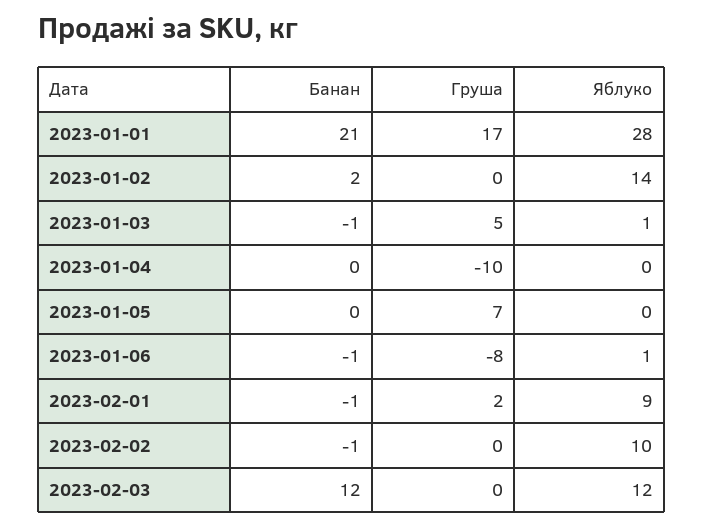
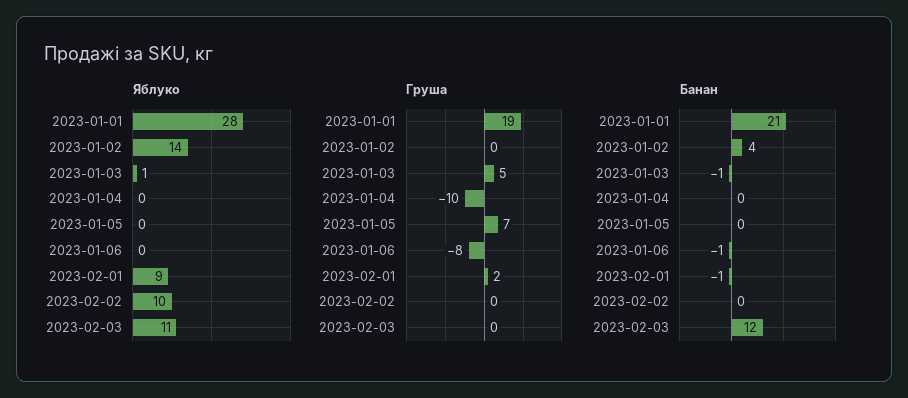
  {
    "Банан": {
      "2023-01-01": 21,
-     "2023-01-02": 2,
+     "2023-01-02": 4,
      "2023-01-03": -1,
      "2023-01-04": 0,
      "2023-01-05": 0,
      "2023-01-06": -1,
      "2023-02-01": -1,
-     "2023-02-02": -1,
+     "2023-02-02": 0,
      "2023-02-03": 12
    },
    "Груша": {
-     "2023-01-01": 17,
+     "2023-01-01": 19,
      "2023-01-02": 0,
      "2023-01-03": 5,
      "2023-01-04": -10,
      "2023-01-05": 7,
      "2023-01-06": -8,
      "2023-02-01": 2,
      "2023-02-02": 0,
      "2023-02-03": 0
    },
    "Яблуко": {
      "2023-01-01": 28,
      "2023-01-02": 14,
      "2023-01-03": 1,
      "2023-01-04": 0,
      "2023-01-05": 0,
-     "2023-01-06": 1,
+     "2023-01-06": 0,
      "2023-02-01": 9,
      "2023-02-02": 10,
-     "2023-02-03": 12
+     "2023-02-03": 11
    }
  }

